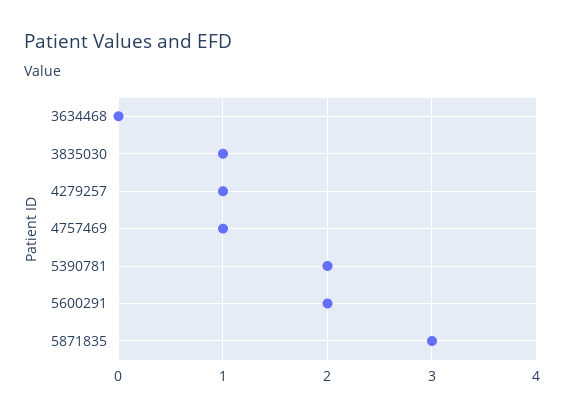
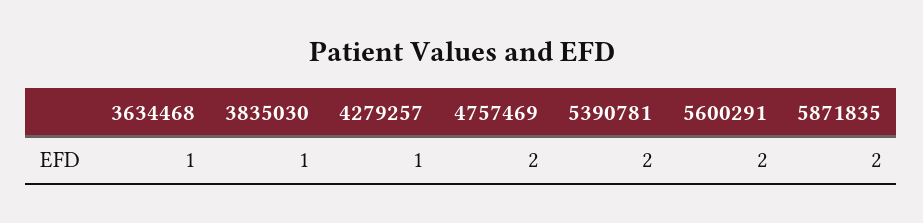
  {
-   "3634468": 0,
+   "3634468": 1,
    "3835030": 1,
    "4279257": 1,
-   "4757469": 1,
+   "4757469": 2,
    "5390781": 2,
    "5600291": 2,
-   "5871835": 3
+   "5871835": 2
  }

